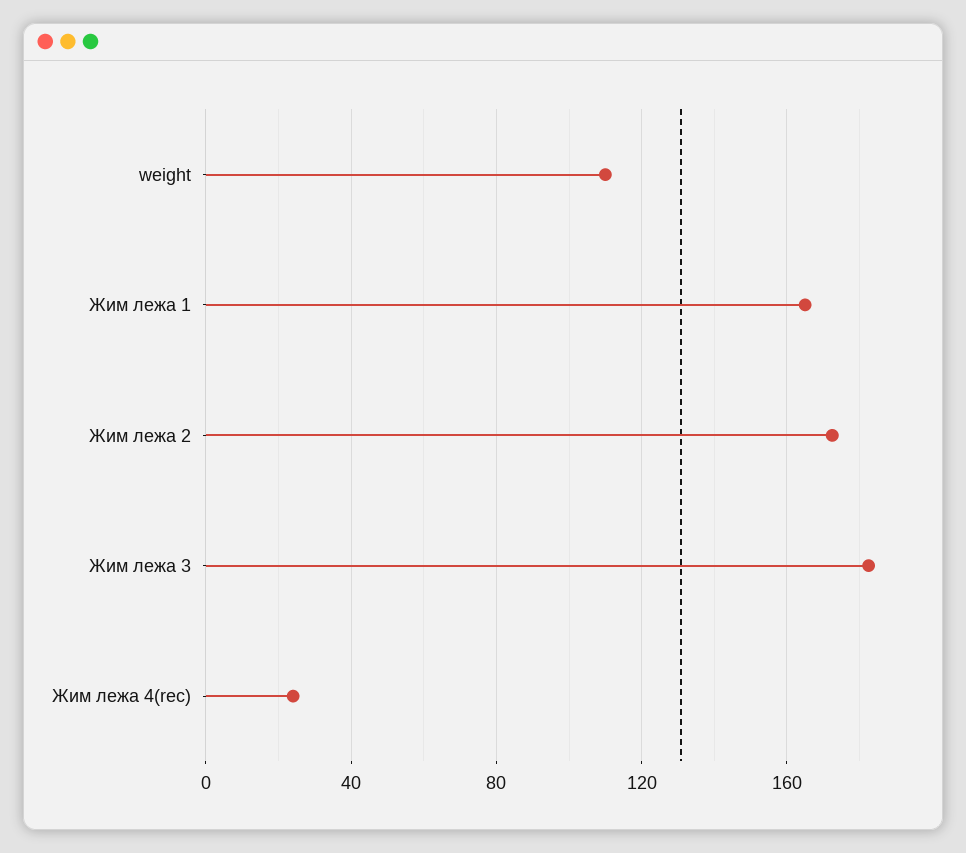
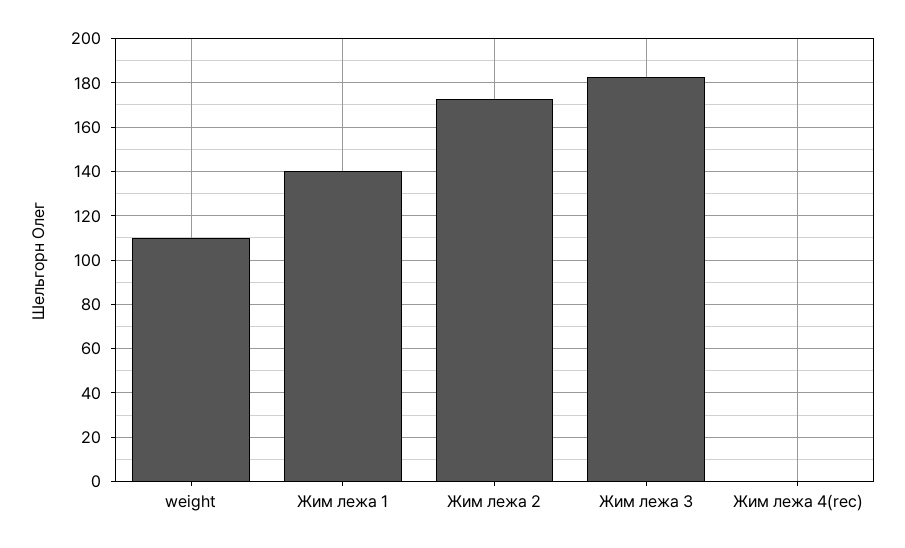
  {
    "weight": 110,
-   "Жим лежа 1": 165,
+   "Жим лежа 1": 140,
    "Жим лежа 2": 175,
    "Жим лежа 3": 185,
-   "Жим лежа 4(rec)": 25
+   "Жим лежа 4(rec)": 0
  }

